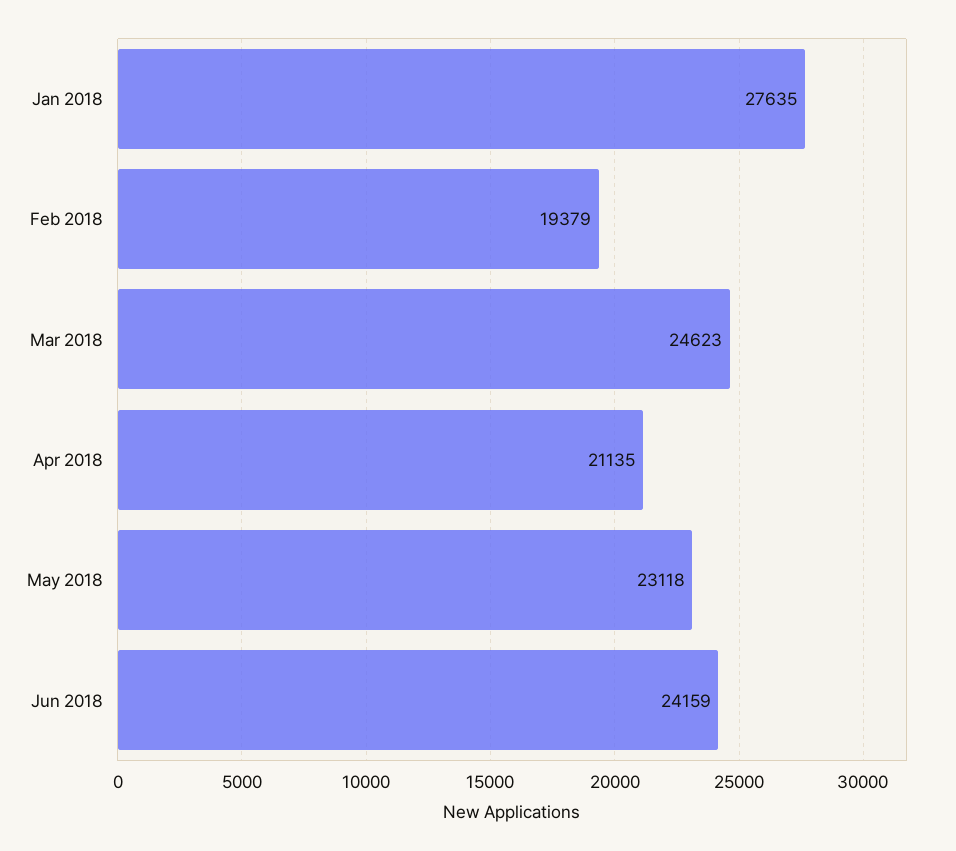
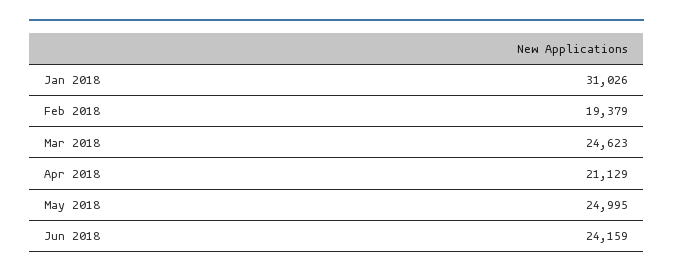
  {
-   "Jan 2018": 27635,
+   "Jan 2018": 31026,
    "Feb 2018": 19379,
    "Mar 2018": 24623,
-   "Apr 2018": 21135,
+   "Apr 2018": 21129,
-   "May 2018": 23118,
+   "May 2018": 24995,
    "Jun 2018": 24159
  }

